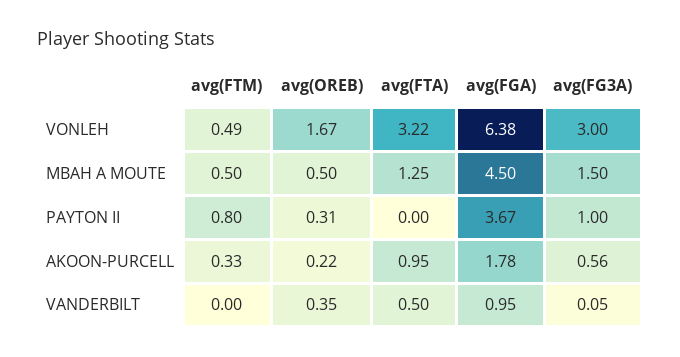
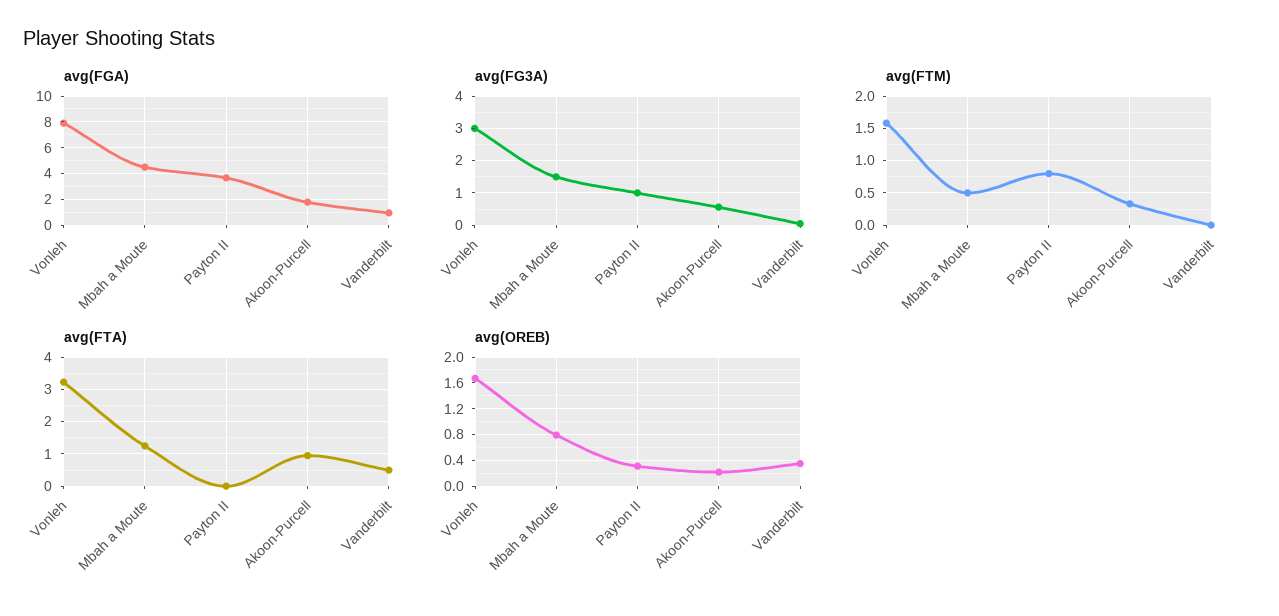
  {
    "avg(FTM)": {
-     "VONLEH": 0.49,
+     "VONLEH": 1.6,
      "MBAH A MOUTE": 0.5,
      "PAYTON II": 0.8,
      "AKOON-PURCELL": 0.33,
      "VANDERBILT": 0
    },
    "avg(OREB)": {
      "VONLEH": 1.67,
-     "MBAH A MOUTE": 0.5,
+     "MBAH A MOUTE": 0.8,
      "PAYTON II": 0.31,
      "AKOON-PURCELL": 0.22,
      "VANDERBILT": 0.35
    },
    "avg(FTA)": {
      "VONLEH": 3.22,
      "MBAH A MOUTE": 1.25,
      "PAYTON II": 0,
      "AKOON-PURCELL": 0.95,
      "VANDERBILT": 0.5
    },
    "avg(FGA)": {
-     "VONLEH": 6.38,
+     "VONLEH": 8,
      "MBAH A MOUTE": 4.5,
      "PAYTON II": 3.67,
      "AKOON-PURCELL": 1.78,
      "VANDERBILT": 0.95
    },
    "avg(FG3A)": {
      "VONLEH": 3,
      "MBAH A MOUTE": 1.5,
      "PAYTON II": 1,
      "AKOON-PURCELL": 0.56,
      "VANDERBILT": 0.05
    }
  }

